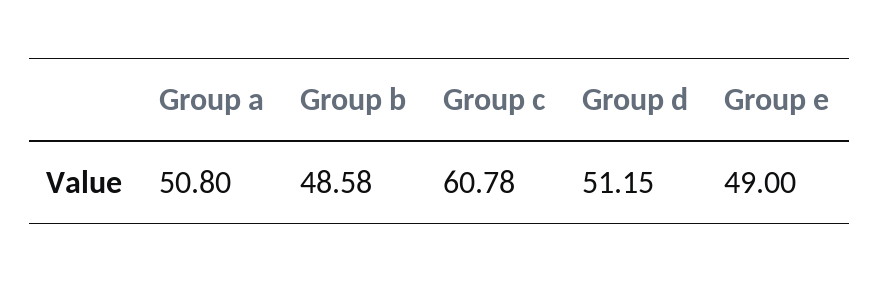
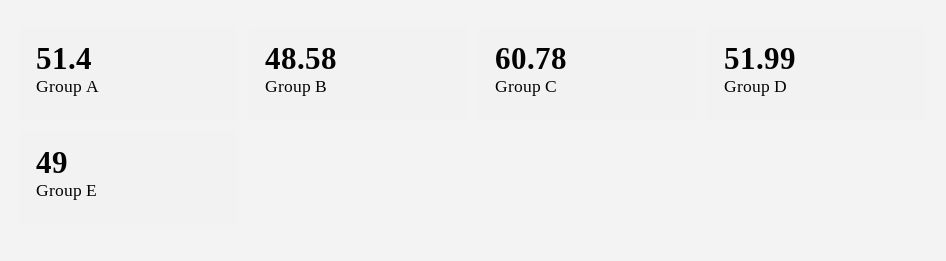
  {
-   "Group a": 50.8,
+   "Group a": 51.4,
    "Group b": 48.58,
    "Group c": 60.78,
-   "Group d": 51.15,
+   "Group d": 51.99,
    "Group e": 49
  }

